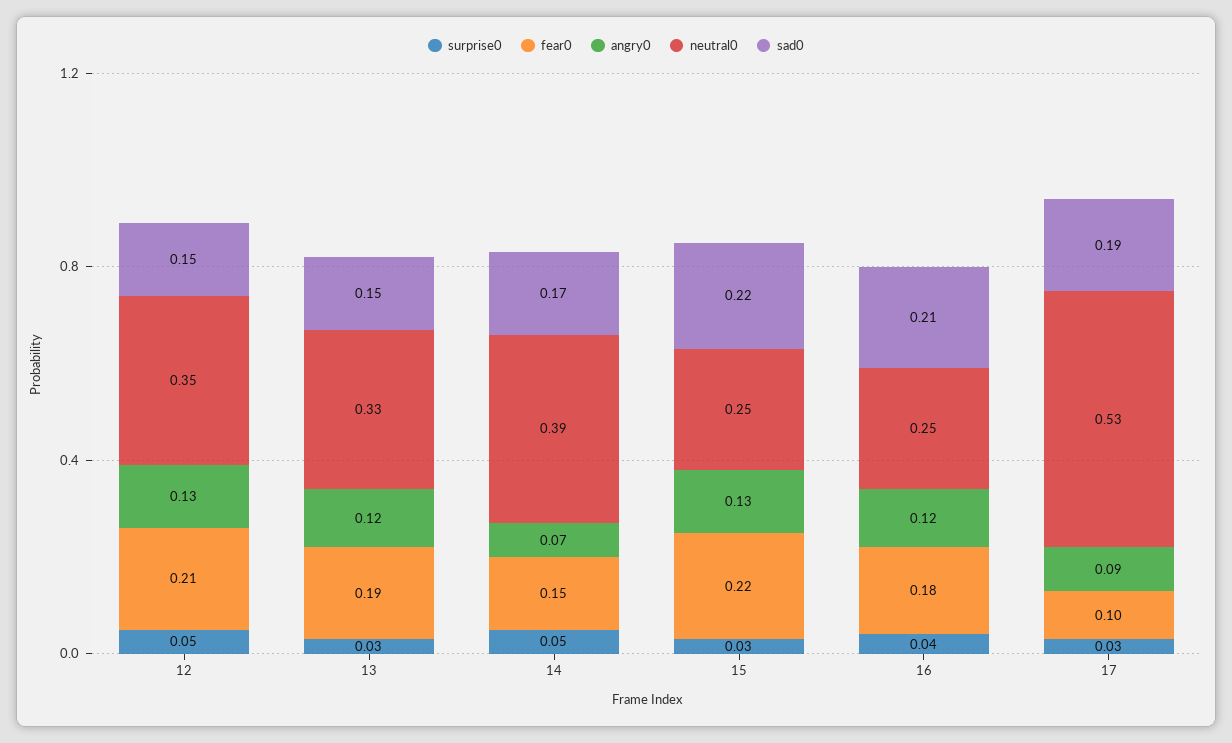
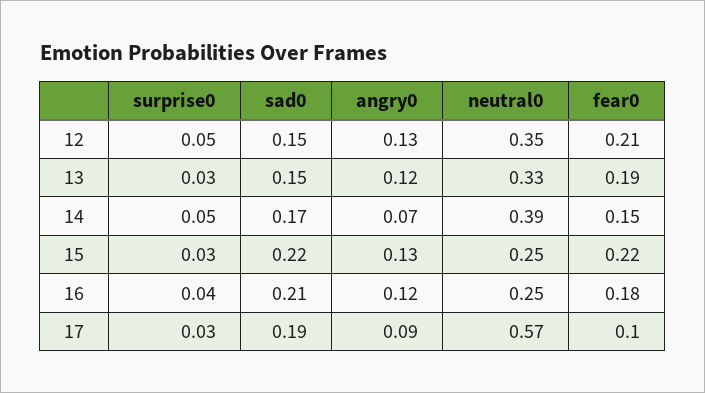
  {
    "surprise0": {
      "12": 0.05,
      "13": 0.03,
      "14": 0.05,
      "15": 0.03,
      "16": 0.04,
      "17": 0.03
    },
    "fear0": {
      "12": 0.21,
      "13": 0.19,
      "14": 0.15,
      "15": 0.22,
      "16": 0.18,
      "17": 0.1
    },
    "angry0": {
      "12": 0.13,
      "13": 0.12,
      "14": 0.07,
      "15": 0.13,
      "16": 0.12,
      "17": 0.09
    },
    "neutral0": {
      "12": 0.35,
      "13": 0.33,
      "14": 0.39,
      "15": 0.25,
      "16": 0.25,
-     "17": 0.53
+     "17": 0.57
    },
    "sad0": {
      "12": 0.15,
      "13": 0.15,
      "14": 0.17,
      "15": 0.22,
      "16": 0.21,
      "17": 0.19
    }
  }

